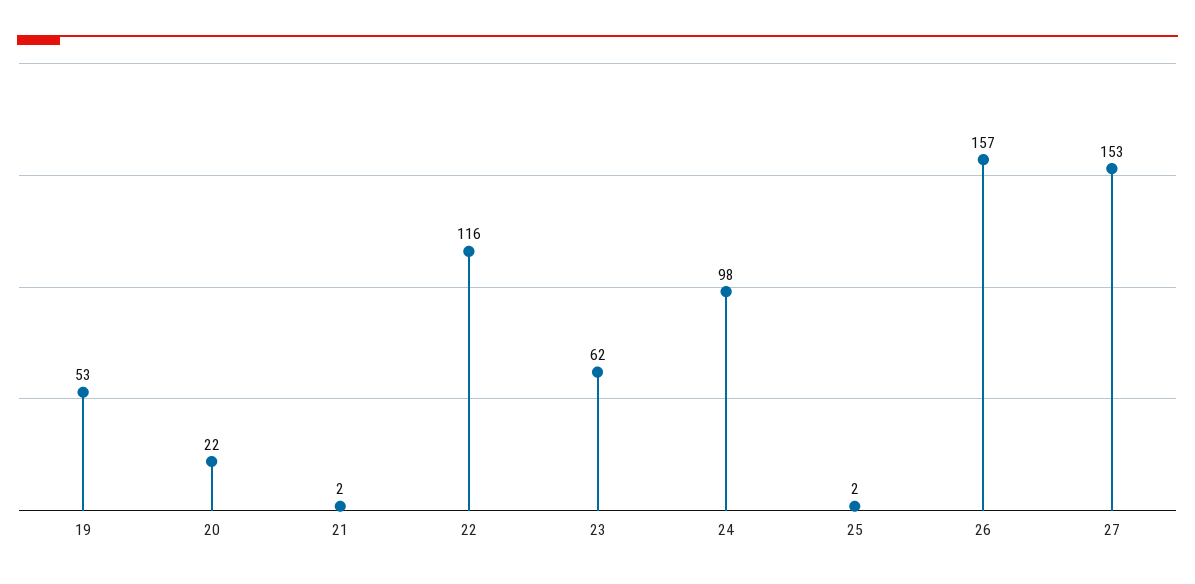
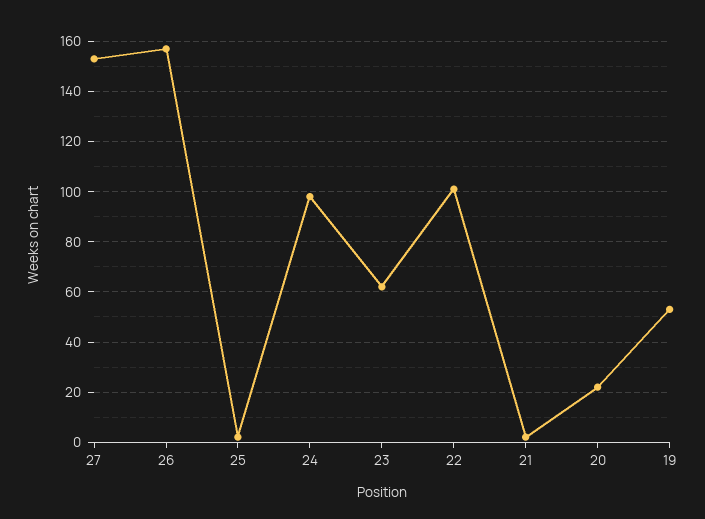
  {
    "19": 53,
    "20": 22,
    "21": 2,
-   "22": 116,
+   "22": 100,
    "23": 62,
    "24": 98,
    "25": 2,
    "26": 157,
    "27": 153
  }

